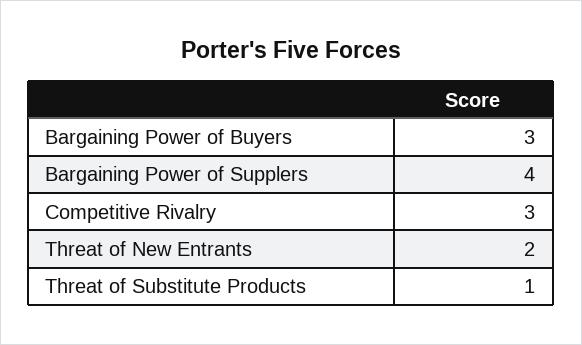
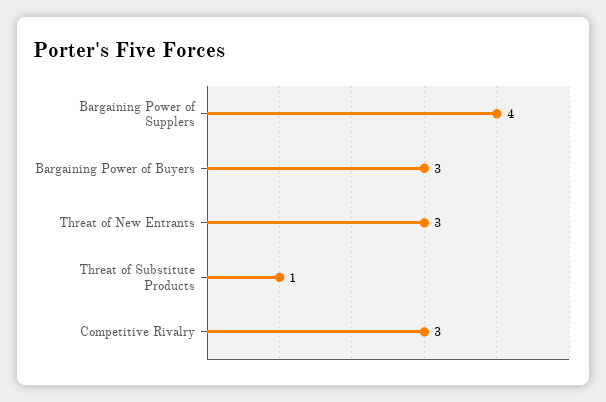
  {
    "Bargaining Power of Buyers": 3,
    "Bargaining Power of Supplers": 4,
    "Competitive Rivalry": 3,
-   "Threat of New Entrants": 2,
+   "Threat of New Entrants": 3,
    "Threat of Substitute Products": 1
  }

